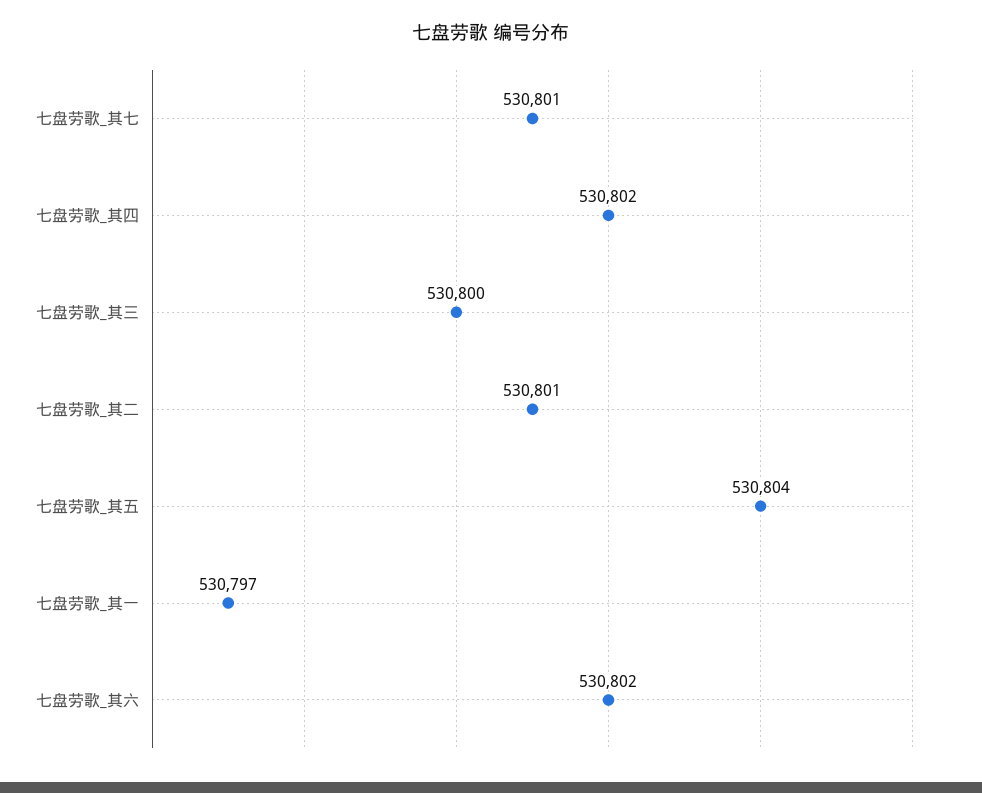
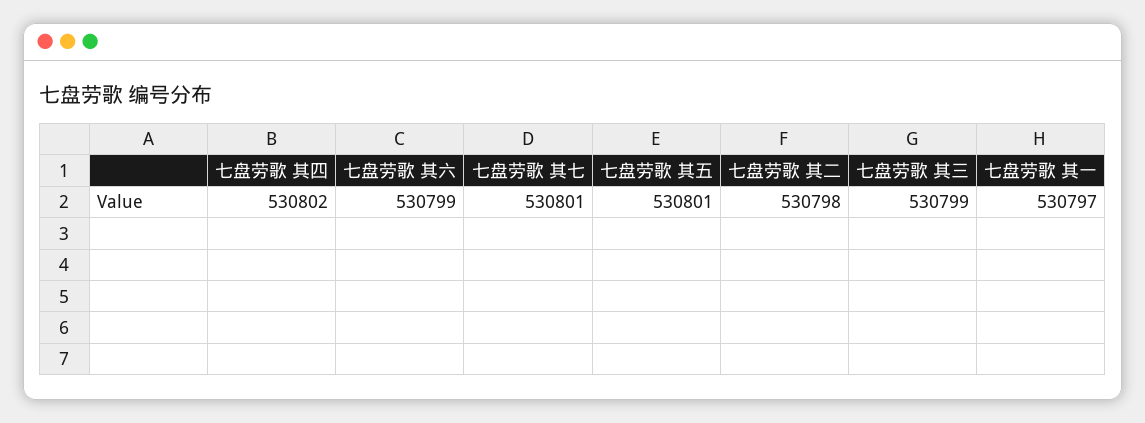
  {
    "七盘劳歌_其七": 530801,
    "七盘劳歌_其四": 530802,
-   "七盘劳歌_其三": 530800,
+   "七盘劳歌_其三": 530799,
-   "七盘劳歌_其二": 530801,
+   "七盘劳歌_其二": 530798,
-   "七盘劳歌_其五": 530804,
+   "七盘劳歌_其五": 530801,
    "七盘劳歌_其一": 530797,
-   "七盘劳歌_其六": 530802
+   "七盘劳歌_其六": 530799
  }

